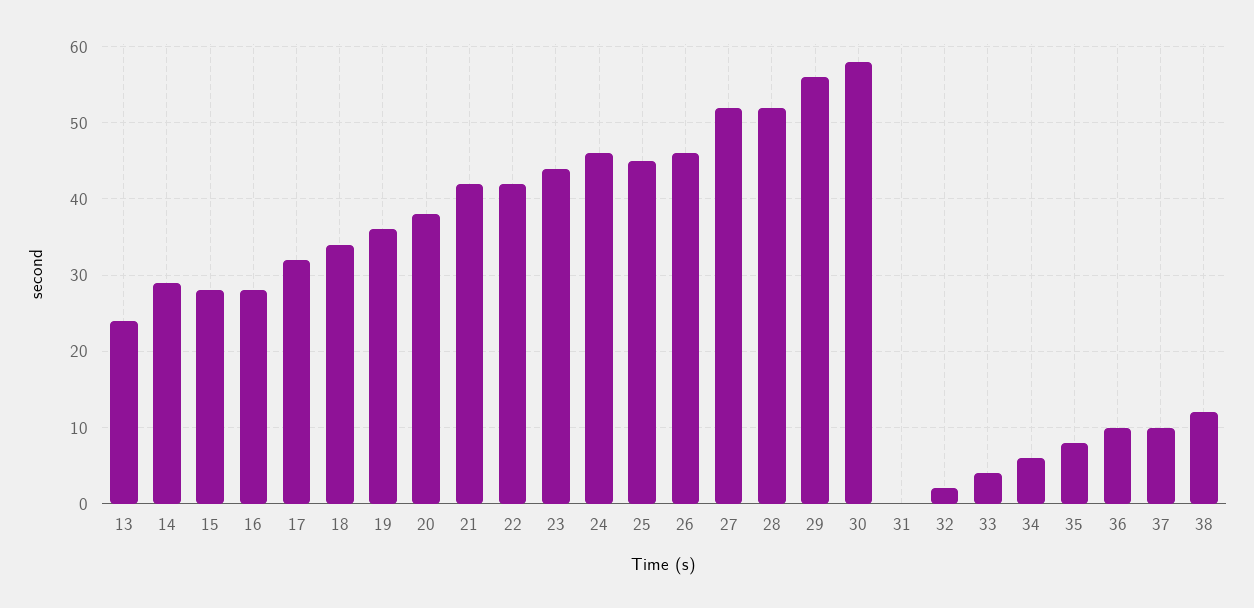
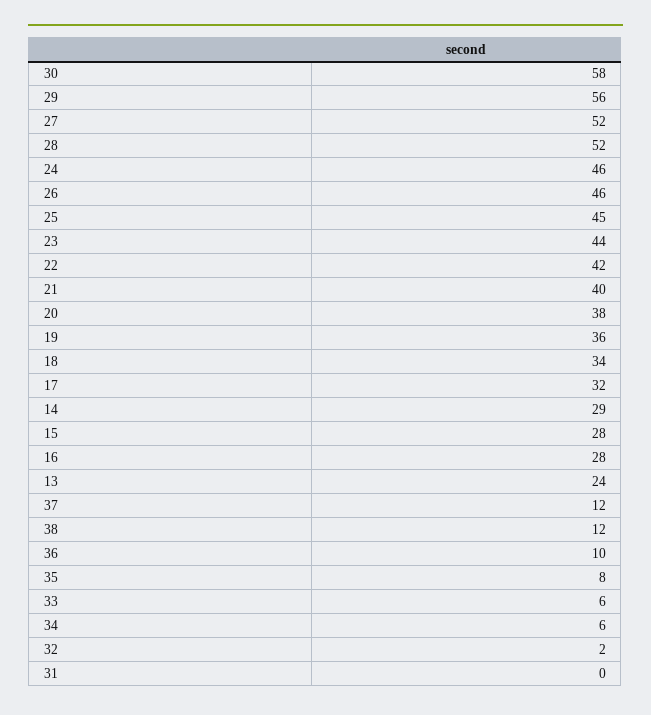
  {
    "13": 24,
    "14": 29,
    "15": 28,
    "16": 28,
    "17": 32,
    "18": 34,
    "19": 36,
    "20": 38,
-   "21": 42,
+   "21": 40,
    "22": 42,
    "23": 44,
    "24": 46,
    "25": 45,
    "26": 46,
    "27": 52,
    "28": 52,
    "29": 56,
    "30": 58,
    "31": 0,
    "32": 2,
-   "33": 4,
+   "33": 6,
    "34": 6,
    "35": 8,
    "36": 10,
-   "37": 10,
+   "37": 12,
    "38": 12
  }

